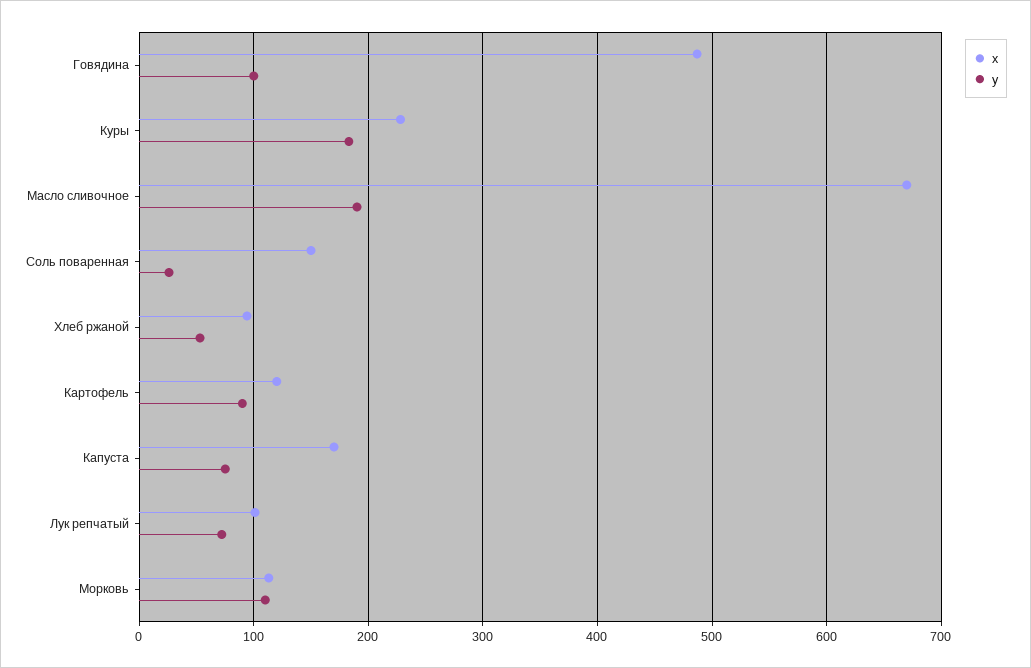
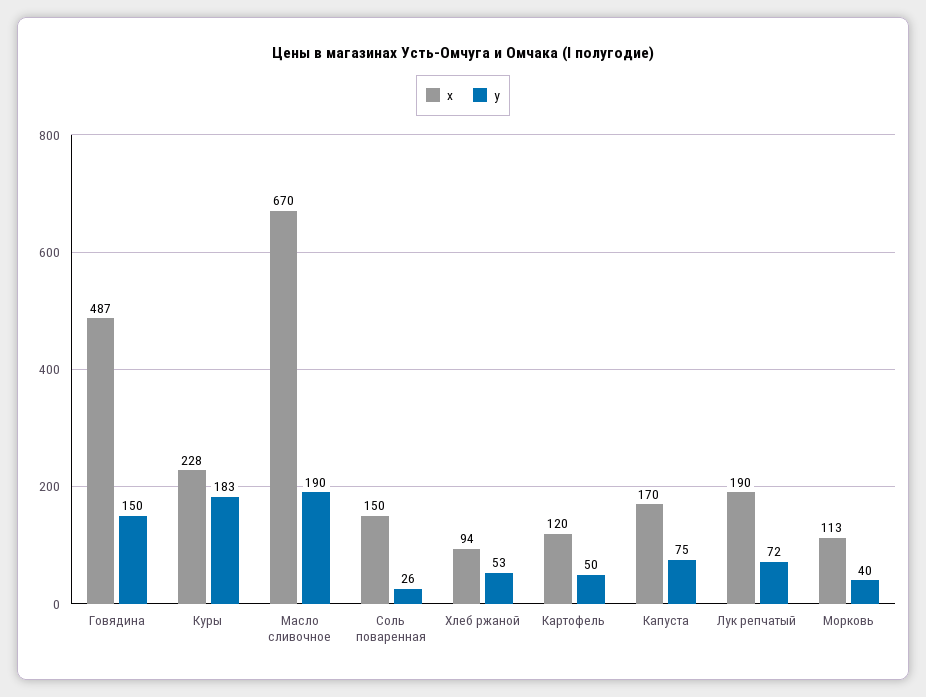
  {
    "x": {
      "Говядина": 487,
      "Куры": 228,
      "Масло сливочное": 670,
      "Соль поваренная": 150,
      "Хлеб ржаной": 94,
      "Картофель": 120,
      "Капуста": 170,
-     "Лук репчатый": 100,
+     "Лук репчатый": 190,
      "Морковь": 113
    },
    "y": {
-     "Говядина": 100,
+     "Говядина": 150,
      "Куры": 183,
      "Масло сливочное": 190,
      "Соль поваренная": 26,
      "Хлеб ржаной": 53,
-     "Картофель": 90,
+     "Картофель": 50,
      "Капуста": 75,
      "Лук репчатый": 72,
-     "Морковь": 110
+     "Морковь": 40
    }
  }

